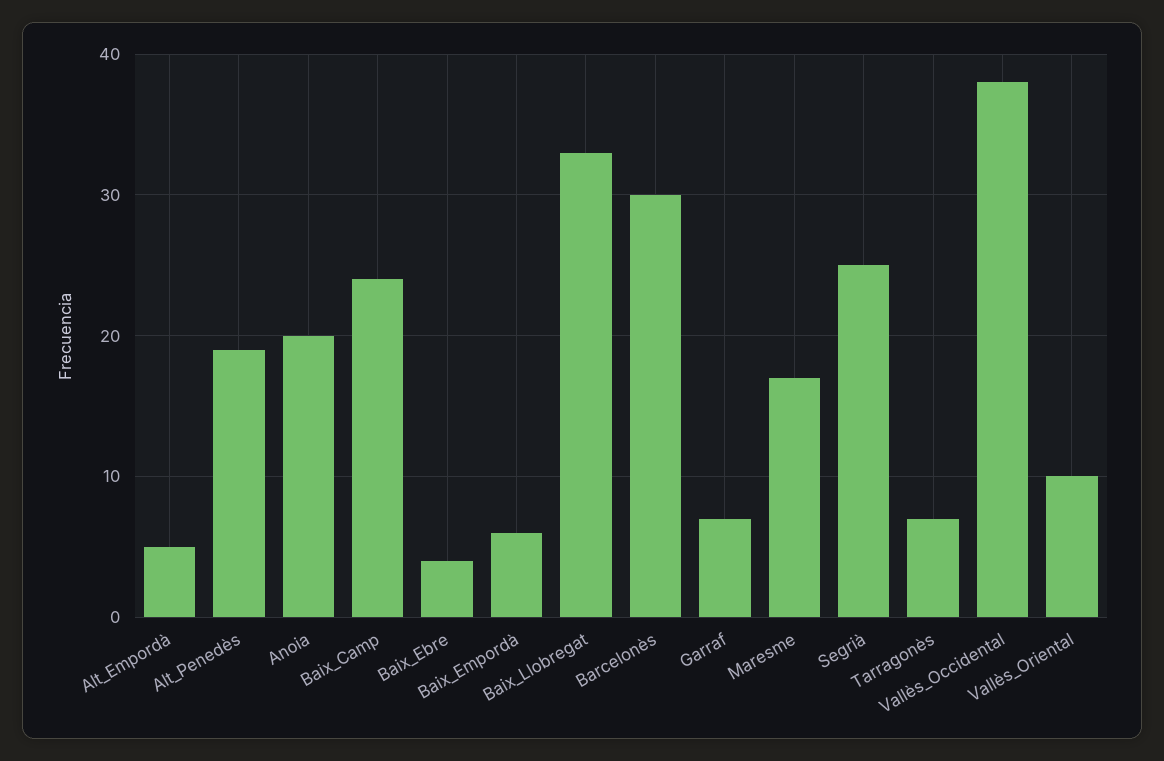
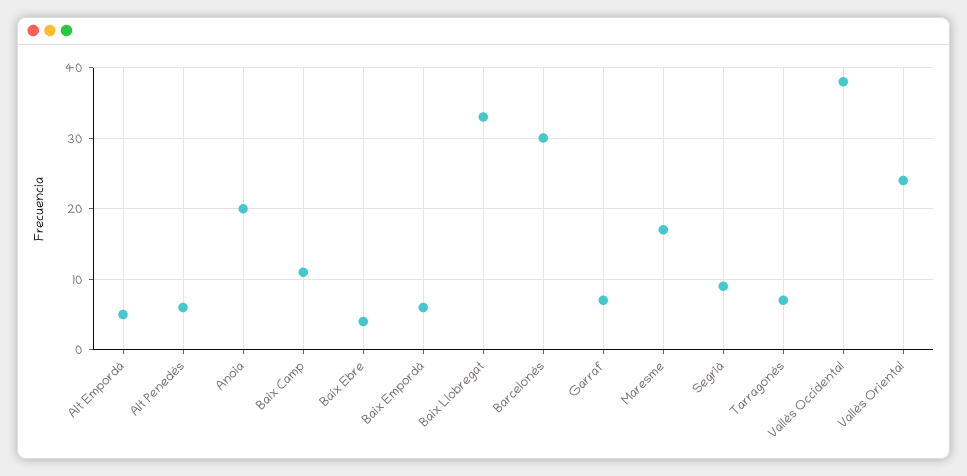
  {
    "Alt_Empordà": 5,
-   "Alt_Penedès": 19,
+   "Alt_Penedès": 6,
    "Anoia": 20,
-   "Baix_Camp": 24,
+   "Baix_Camp": 11,
    "Baix_Ebre": 4,
    "Baix_Empordà": 6,
    "Baix_Llobregat": 33,
    "Barcelonès": 30,
    "Garraf": 7,
    "Maresme": 17,
-   "Segrià": 25,
+   "Segrià": 9,
    "Tarragonès": 7,
    "Vallès_Occidental": 38,
-   "Vallès_Oriental": 10
+   "Vallès_Oriental": 24
  }

